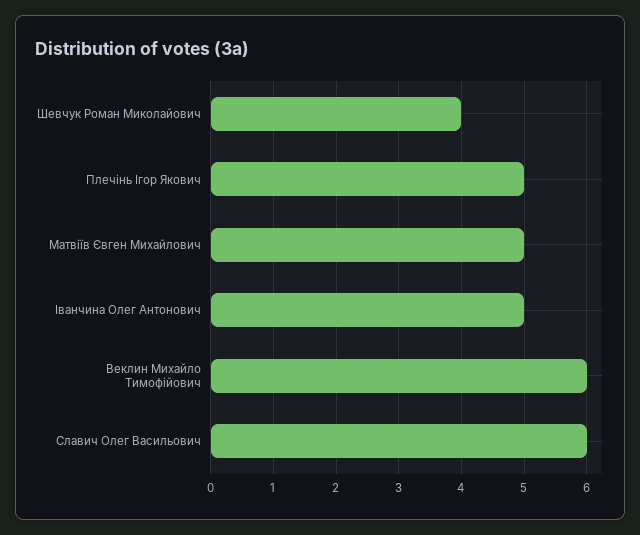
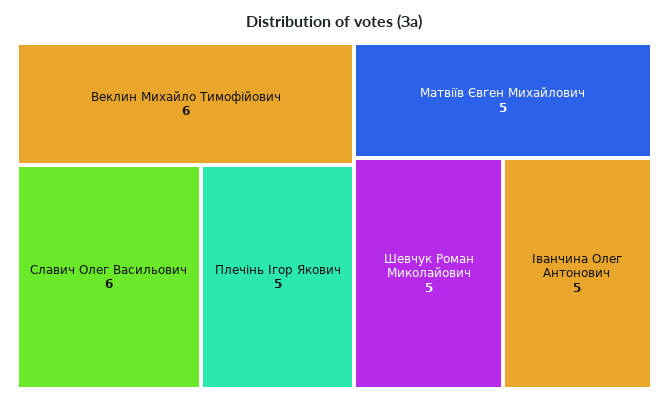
  {
-   "Шевчук Роман Миколайович": 4,
+   "Шевчук Роман Миколайович": 5,
    "Плечінь Ігор Якович": 5,
    "Матвіїв Євген Михайлович": 5,
    "Іванчина Олег Антонович": 5,
    "Веклин Михайло Тимофійович": 6,
    "Славич Олег Васильович": 6
  }

